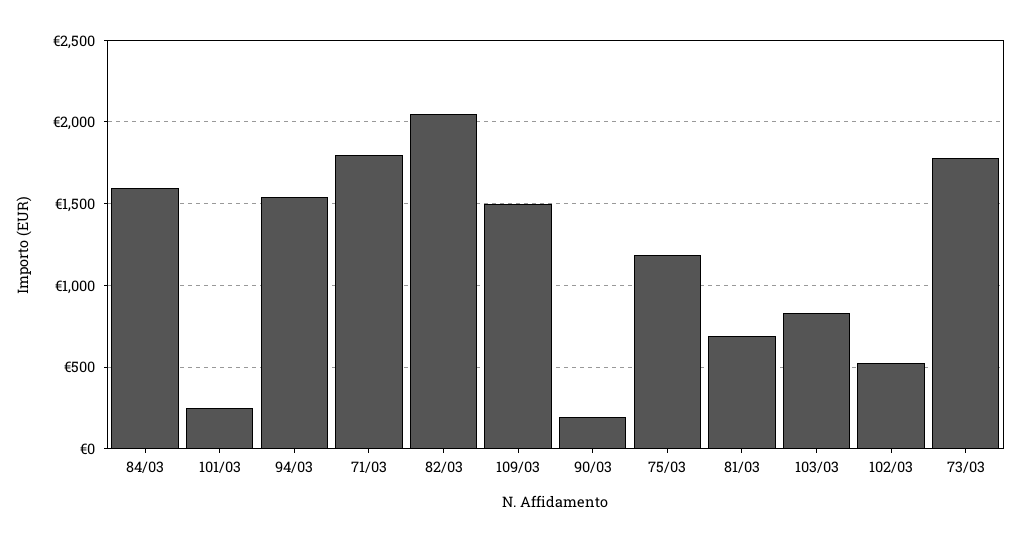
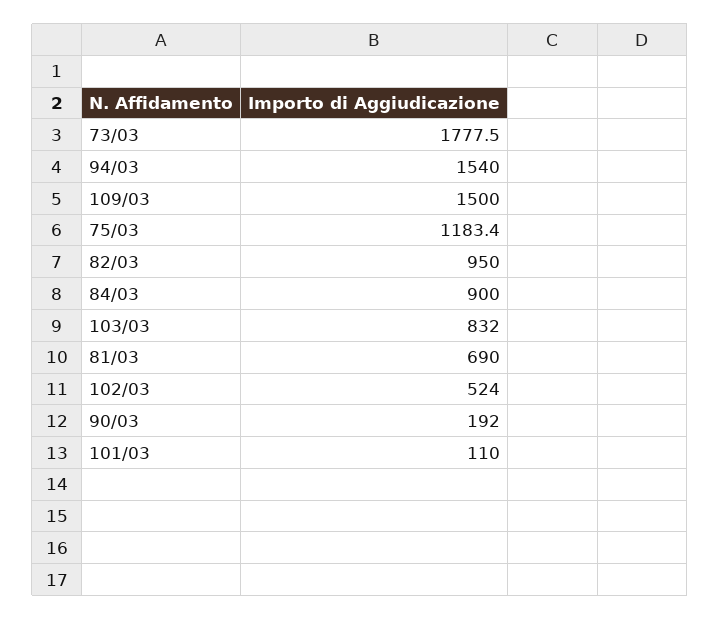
  {
-   "84/03": 1600,
+   "84/03": 900,
-   "101/03": 250,
+   "101/03": 110,
    "94/03": 1540,
-   "71/03": 1800,
-   "82/03": 2050,
+   "82/03": 950,
    "109/03": 1500,
    "90/03": 192,
    "75/03": 1183.4,
    "81/03": 690,
    "103/03": 832,
    "102/03": 524,
    "73/03": 1777.5
  }

